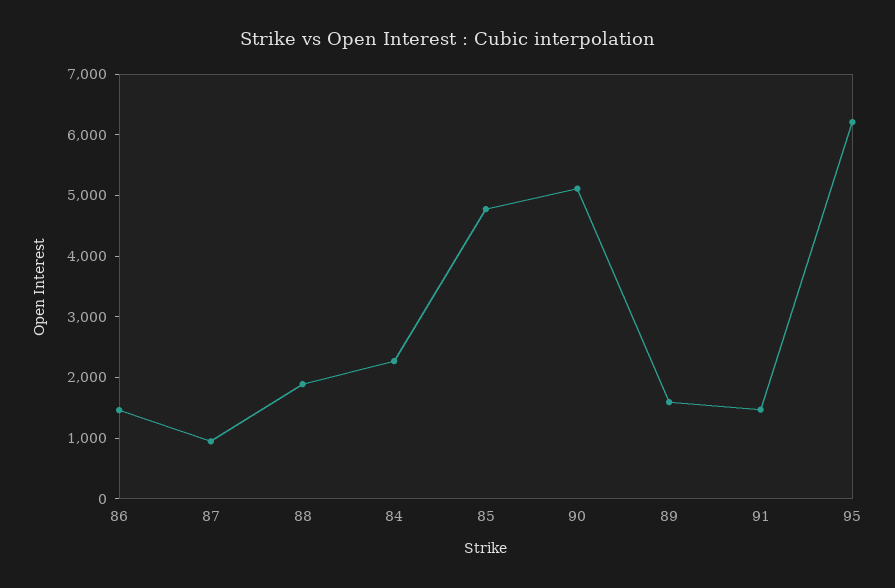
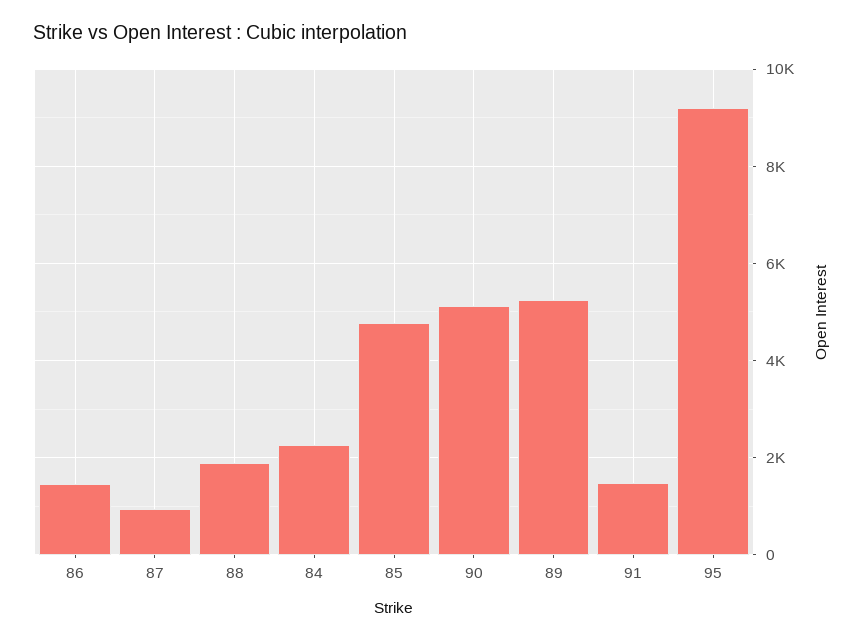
  {
    "86": 1400,
    "87": 1000,
    "88": 1800,
    "84": 2200,
    "85": 4800,
    "90": 5200,
-   "89": 1600,
+   "89": 5200,
    "91": 1400,
-   "95": 6200
+   "95": 9200
  }

